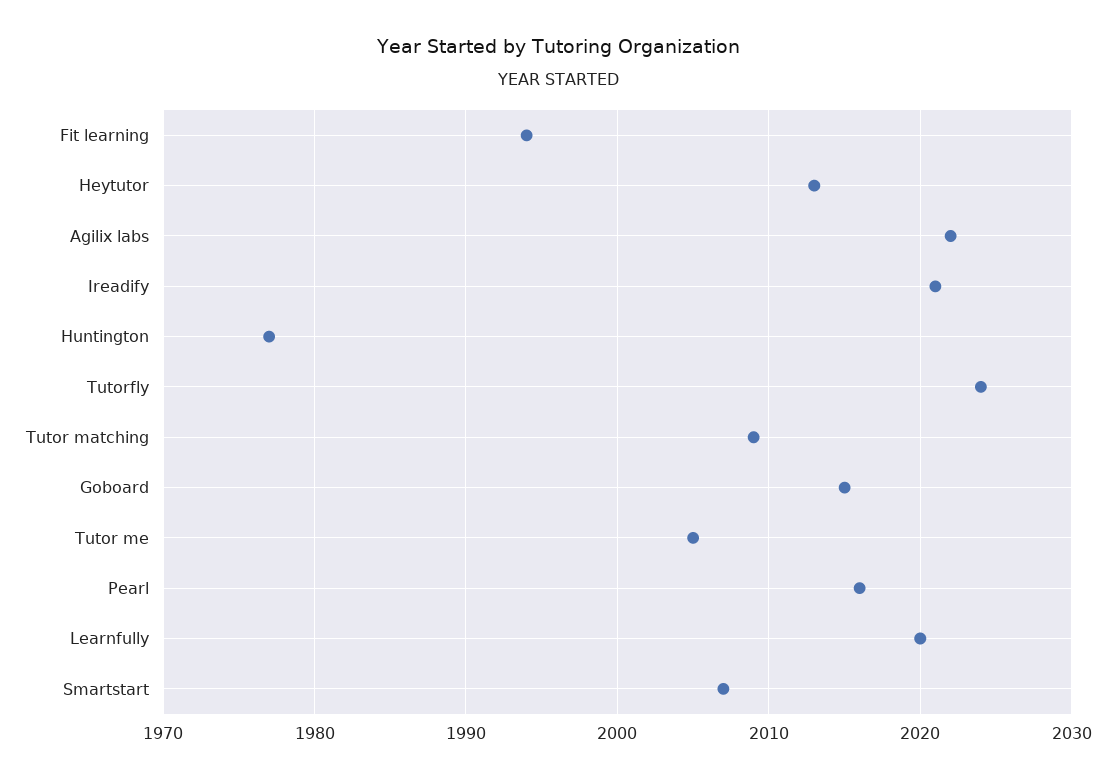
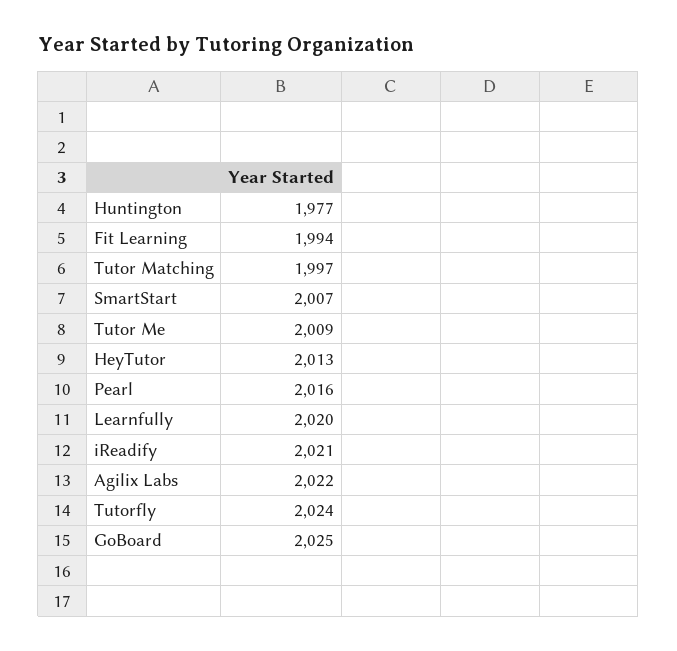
  {
    "Fit learning": 1994,
    "Heytutor": 2013,
    "Agilix labs": 2022,
    "Ireadify": 2021,
    "Huntington": 1977,
    "Tutorfly": 2024,
-   "Tutor matching": 2009,
+   "Tutor matching": 1997,
-   "Goboard": 2015,
+   "Goboard": 2025,
-   "Tutor me": 2005,
+   "Tutor me": 2009,
    "Pearl": 2016,
    "Learnfully": 2020,
    "Smartstart": 2007
  }

